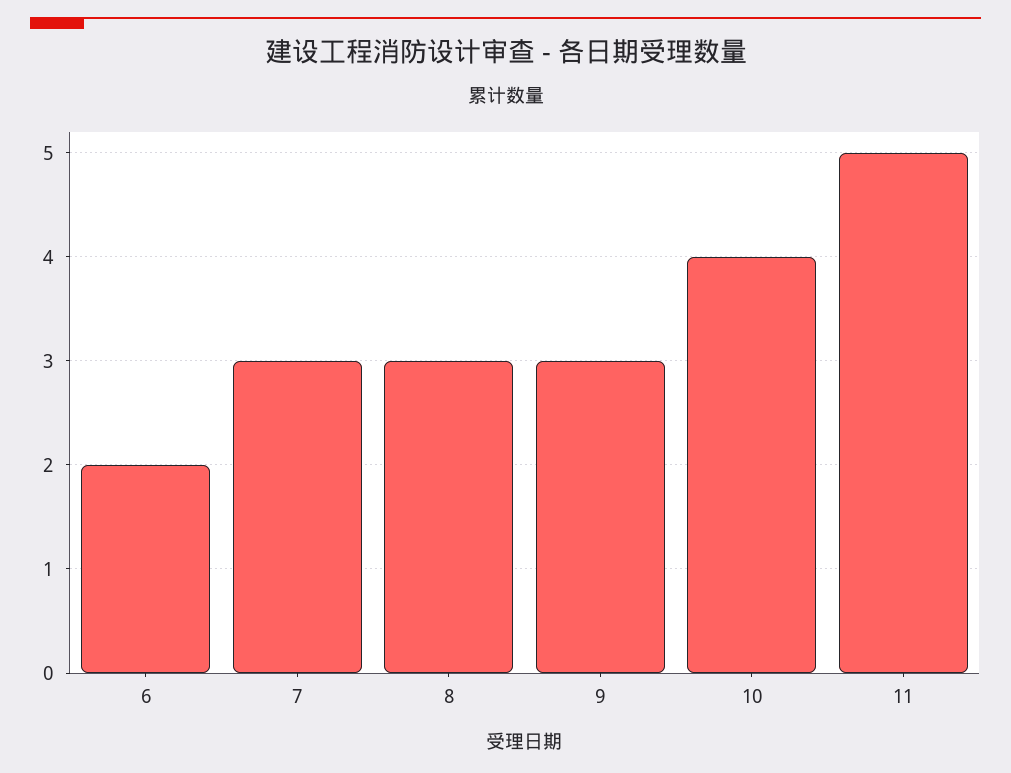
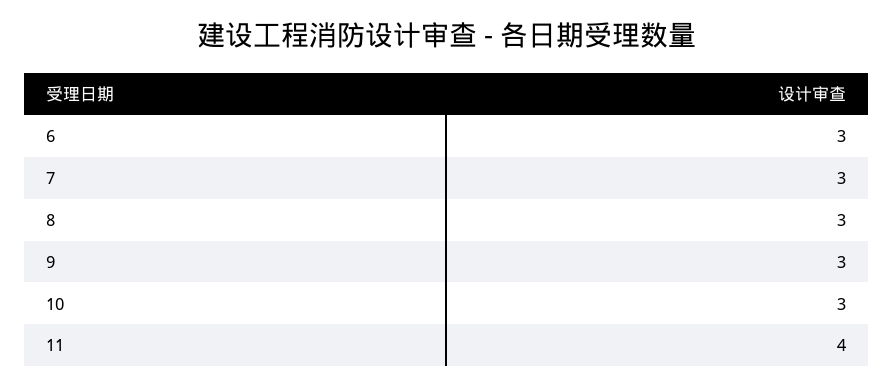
  {
-   "6": 2,
+   "6": 3,
    "7": 3,
    "8": 3,
    "9": 3,
-   "10": 4,
+   "10": 3,
-   "11": 5
+   "11": 4
  }

